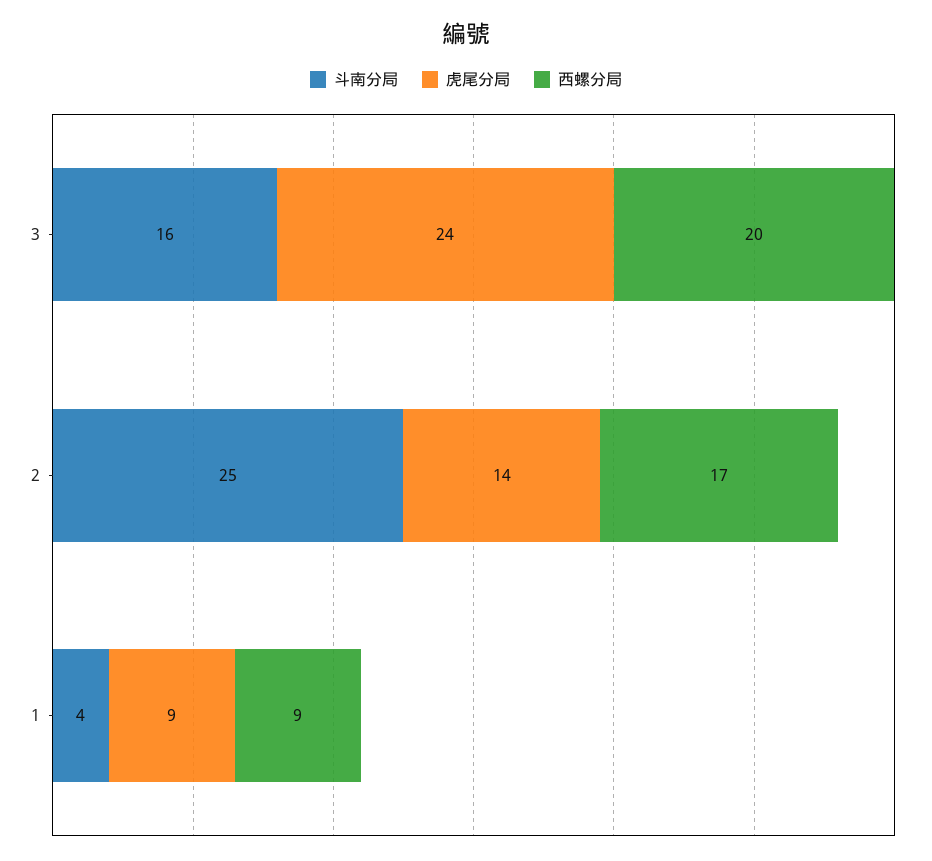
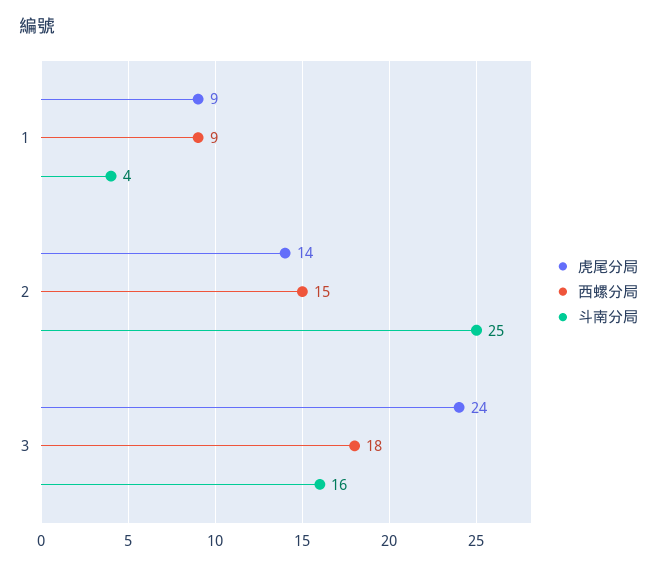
  {
    "斗南分局": {
      "3": 16,
      "2": 25,
      "1": 4
    },
    "虎尾分局": {
      "3": 24,
      "2": 14,
      "1": 9
    },
    "西螺分局": {
-     "3": 20,
+     "3": 18,
-     "2": 17,
+     "2": 15,
      "1": 9
    }
  }

